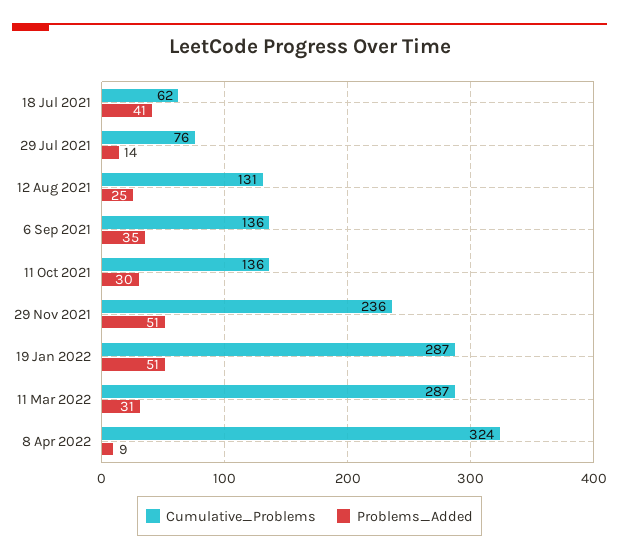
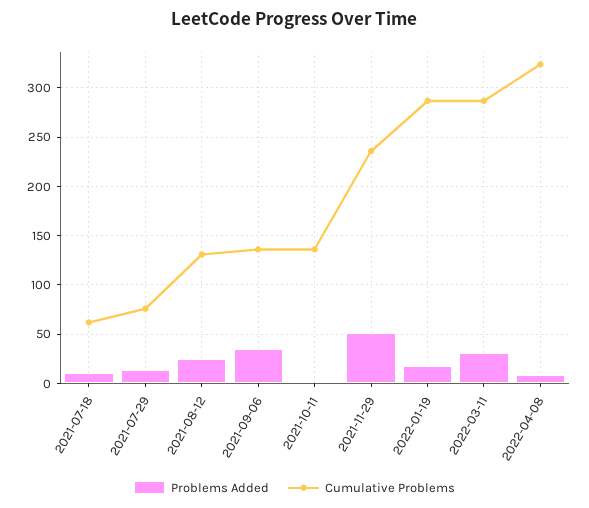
  {
    "Cumulative_Problems": {
      "18 Jul 2021": 62,
      "29 Jul 2021": 76,
      "12 Aug 2021": 131,
      "6 Sep 2021": 136,
      "11 Oct 2021": 136,
      "29 Nov 2021": 236,
      "19 Jan 2022": 287,
      "11 Mar 2022": 287,
      "8 Apr 2022": 324
    },
    "Problems_Added": {
-     "18 Jul 2021": 41,
+     "18 Jul 2021": 10,
      "29 Jul 2021": 14,
      "12 Aug 2021": 25,
      "6 Sep 2021": 35,
-     "11 Oct 2021": 30,
+     "11 Oct 2021": 0,
      "29 Nov 2021": 51,
-     "19 Jan 2022": 51,
+     "19 Jan 2022": 20,
      "11 Mar 2022": 31,
      "8 Apr 2022": 9
    }
  }

